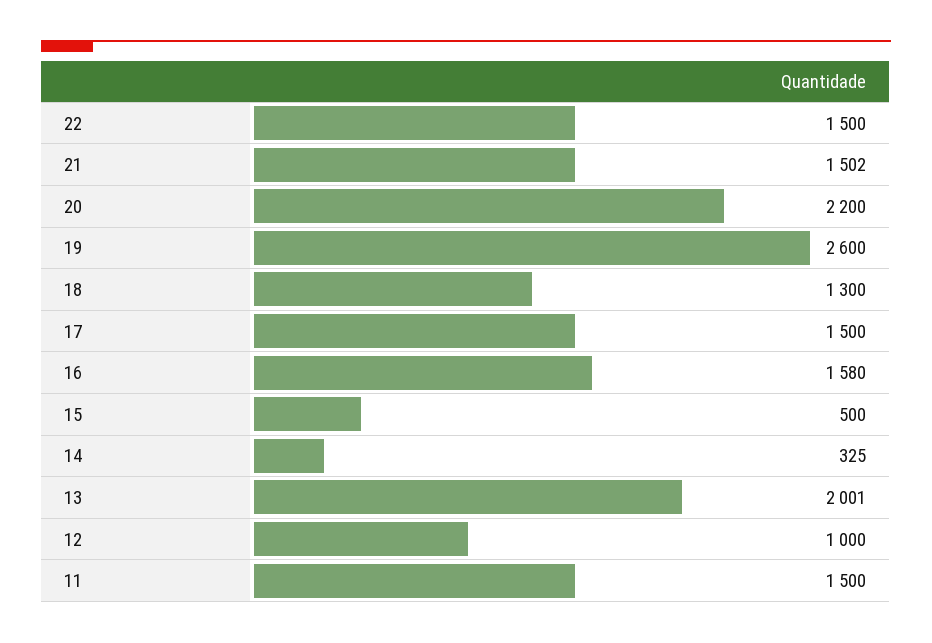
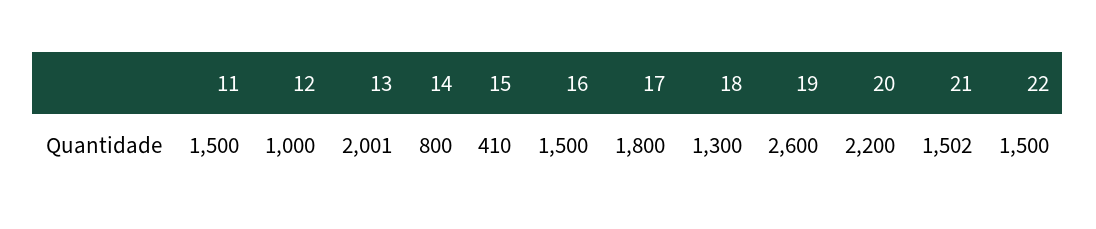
  {
    "22": 1500,
    "21": 1502,
    "20": 2200,
    "19": 2600,
    "18": 1300,
-   "17": 1500,
+   "17": 1800,
-   "16": 1580,
+   "16": 1500,
-   "15": 500,
+   "15": 410,
-   "14": 325,
+   "14": 800,
    "13": 2001,
    "12": 1000,
    "11": 1500
  }

